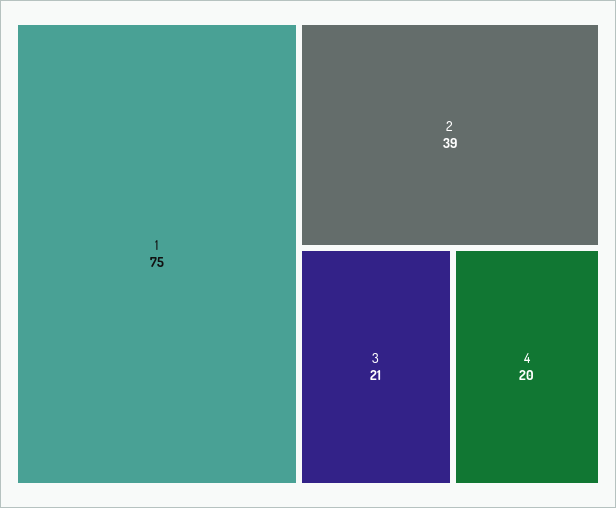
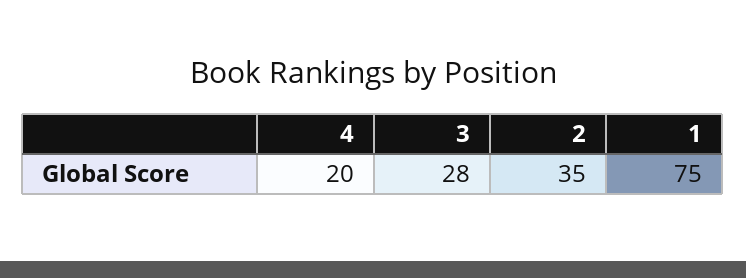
  {
    "1": 75,
-   "2": 39,
+   "2": 35,
-   "3": 21,
+   "3": 28,
    "4": 20
  }

